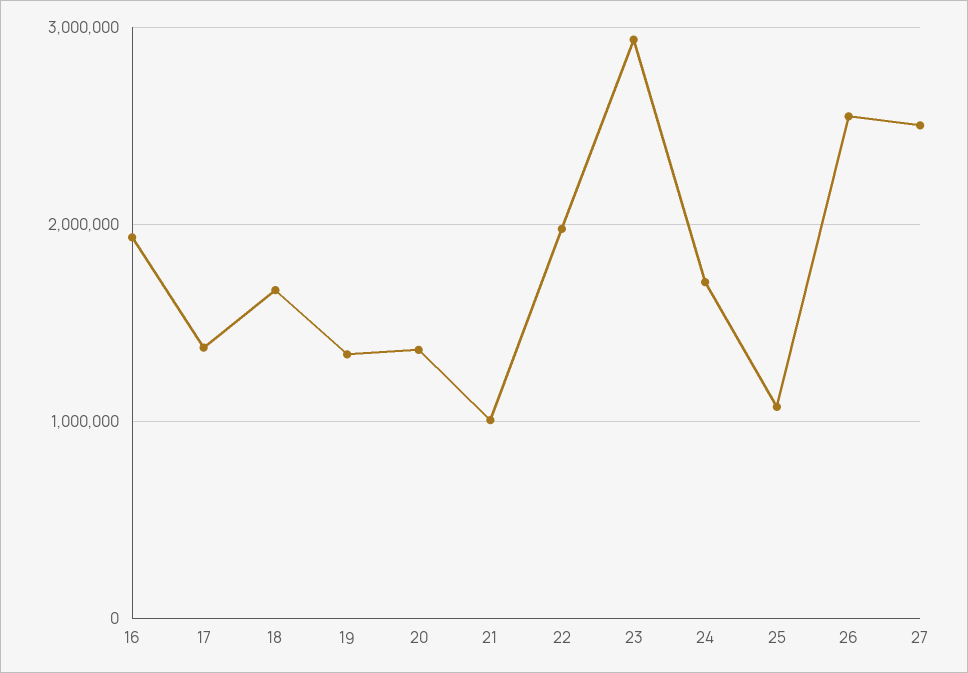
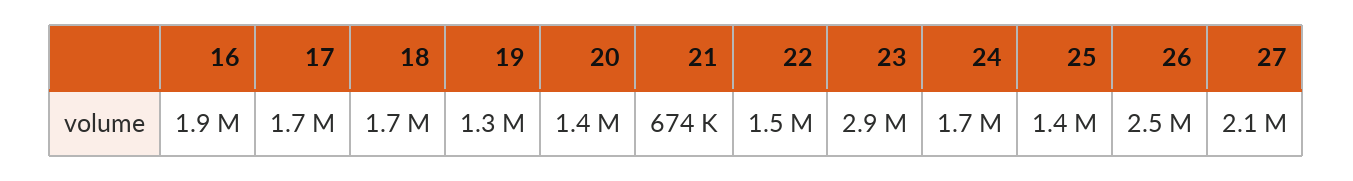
  {
    "16": 1900000,
-   "17": 1400000,
+   "17": 1700000,
    "18": 1700000,
    "19": 1300000,
    "20": 1400000,
-   "21": 1000000,
+   "21": 674000,
-   "22": 2000000,
+   "22": 1500000,
    "23": 2900000,
    "24": 1700000,
-   "25": 1100000,
+   "25": 1400000,
    "26": 2500000,
-   "27": 2500000
+   "27": 2100000
  }

